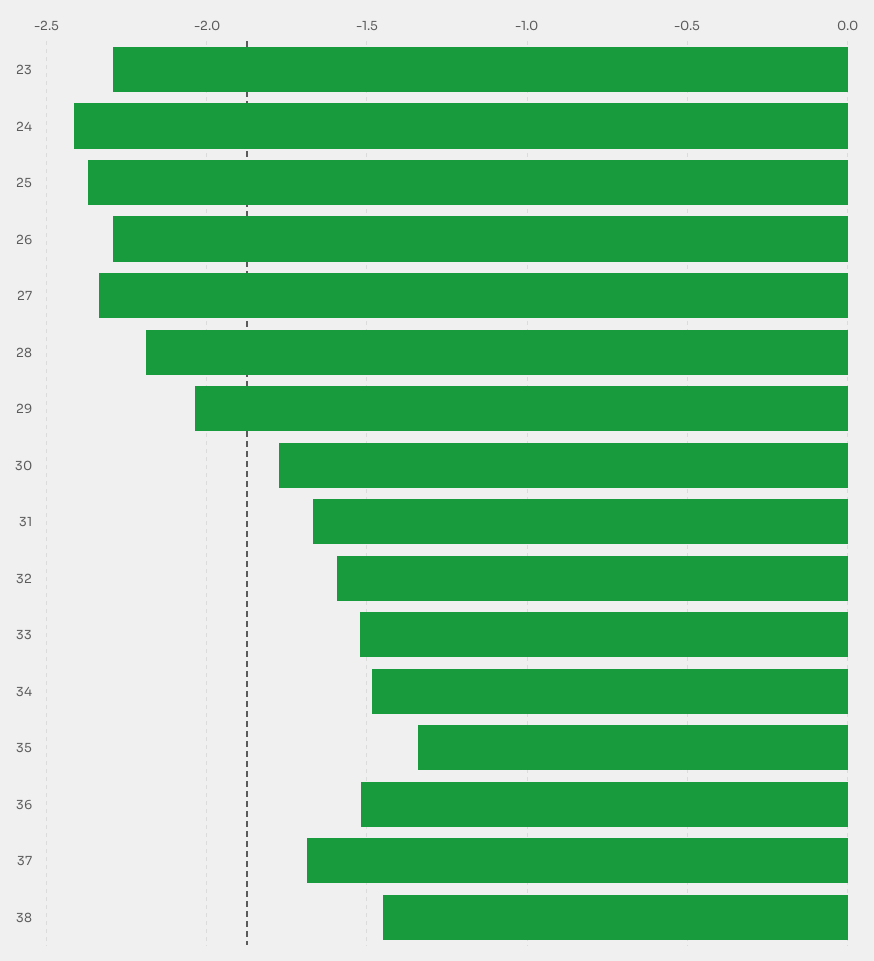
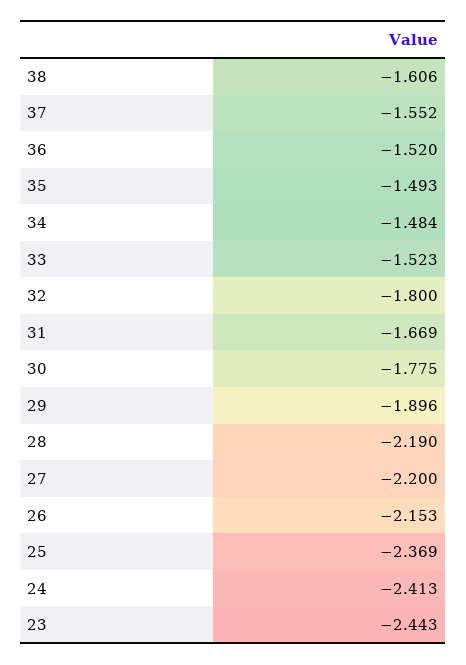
  {
-   "23": -2.3,
+   "23": -2.443,
    "24": -2.413,
    "25": -2.369,
-   "26": -2.3,
+   "26": -2.153,
-   "27": -2.35,
+   "27": -2.2,
    "28": -2.19,
-   "29": -2.05,
+   "29": -1.896,
    "30": -1.775,
    "31": -1.669,
-   "32": -1.6,
+   "32": -1.8,
    "33": -1.523,
    "34": -1.484,
-   "35": -1.35,
+   "35": -1.493,
    "36": -1.52,
-   "37": -1.7,
+   "37": -1.552,
-   "38": -1.45
+   "38": -1.606
  }

